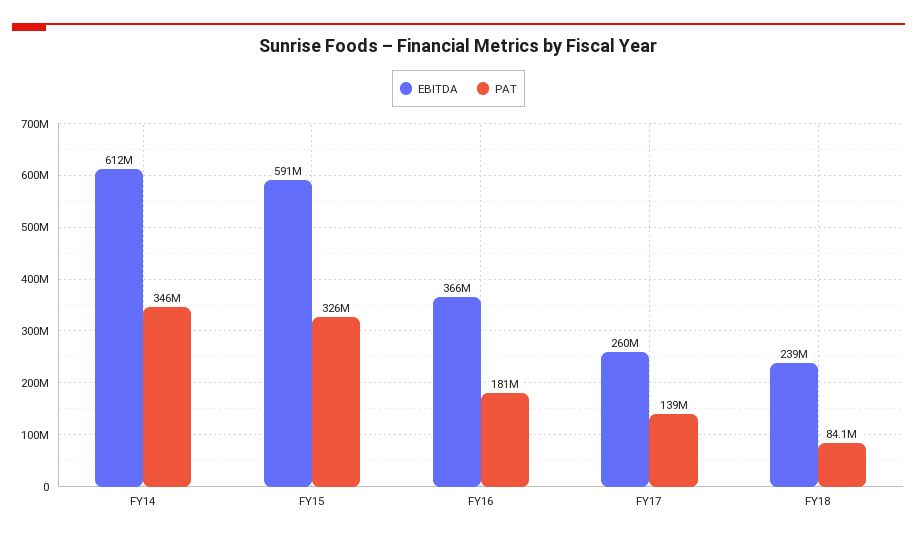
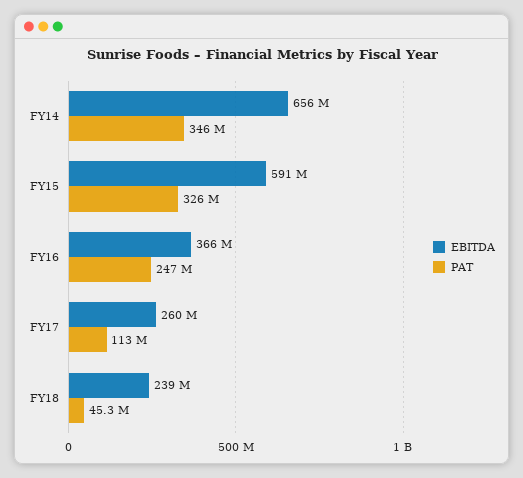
  {
    "EBITDA": {
-     "FY14": 612000000,
+     "FY14": 656000000,
      "FY15": 591000000,
      "FY16": 366000000,
      "FY17": 260000000,
      "FY18": 239000000
    },
    "PAT": {
      "FY14": 346000000,
      "FY15": 326000000,
-     "FY16": 181000000,
+     "FY16": 247000000,
-     "FY17": 139000000,
+     "FY17": 113000000,
-     "FY18": 84100000
+     "FY18": 45300000
    }
  }

